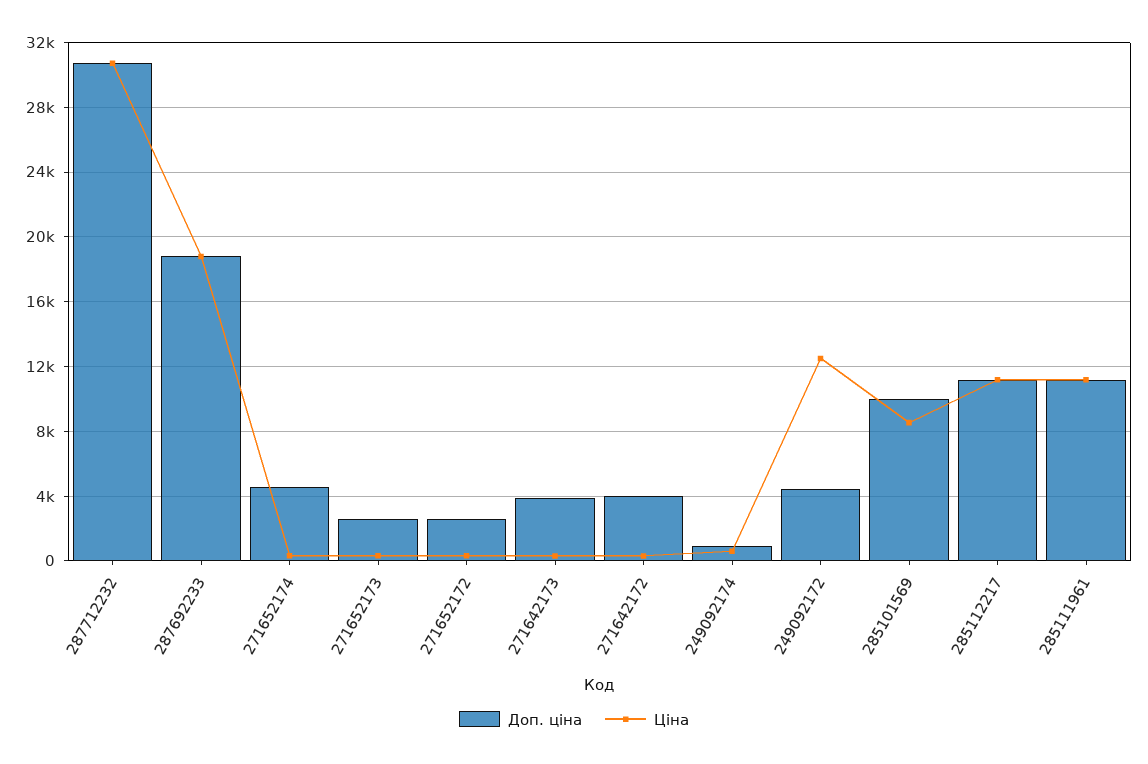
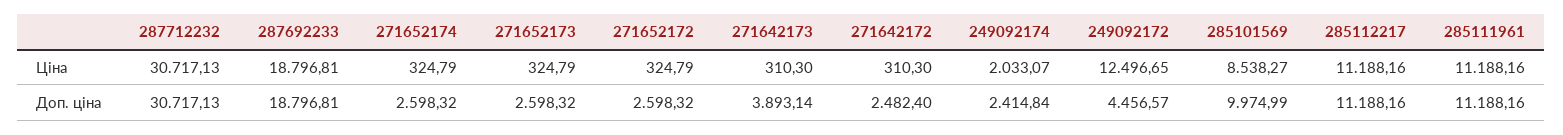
  {
    "Доп. ціна": {
      "287712232": 30717.13,
      "287692233": 18796.81,
-     "271652174": 4500,
+     "271652174": 2598.32,
      "271652173": 2598.32,
      "271652172": 2598.32,
      "271642173": 3893.14,
-     "271642172": 4000,
+     "271642172": 2482.4,
-     "249092174": 1000,
+     "249092174": 2414.84,
      "249092172": 4456.57,
      "285101569": 9974.99,
      "285112217": 11188.16,
      "285111961": 11188.16
    },
    "Ціна": {
      "287712232": 30717.13,
      "287692233": 18796.81,
      "271652174": 324.79,
      "271652173": 324.79,
      "271652172": 324.79,
      "271642173": 310.3,
      "271642172": 310.3,
-     "249092174": 500,
+     "249092174": 2033.07,
      "249092172": 12496.65,
      "285101569": 8538.27,
      "285112217": 11188.16,
      "285111961": 11188.16
    }
  }

